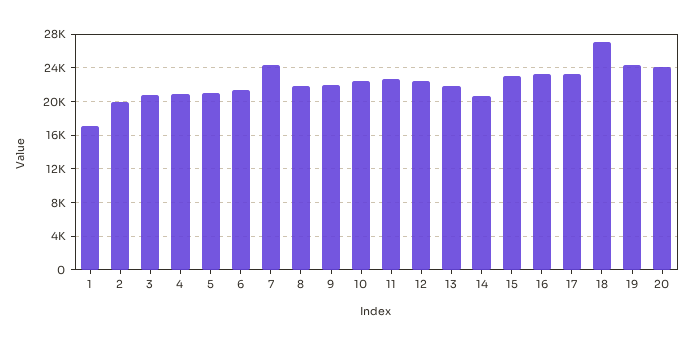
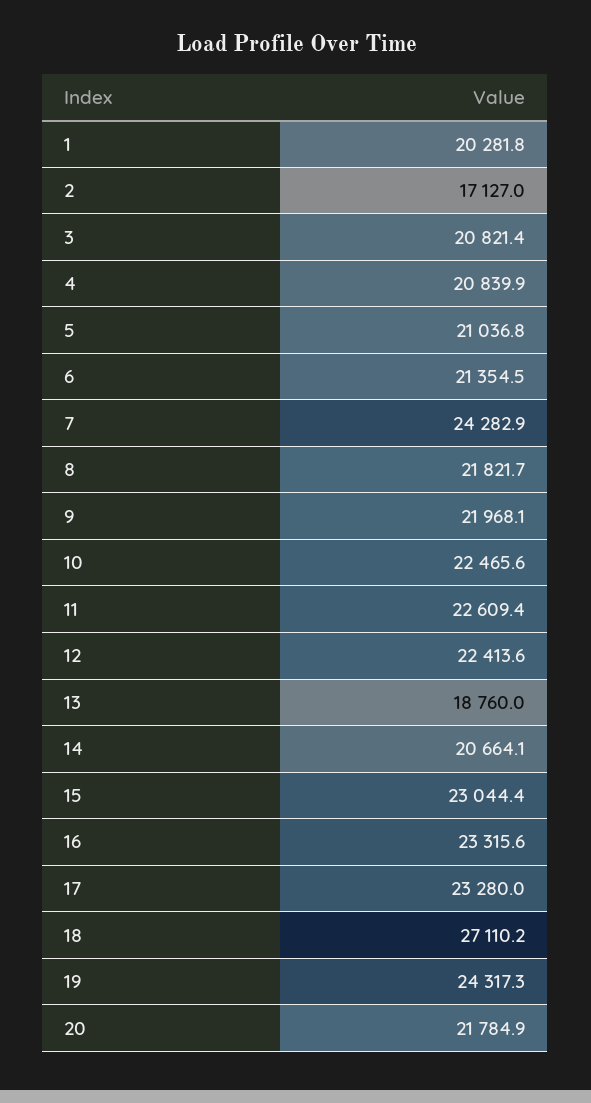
  {
-   "1": 17000,
+   "1": 20281.8,
-   "2": 20000,
+   "2": 17127,
    "3": 20821.4,
    "4": 20839.9,
    "5": 21036.8,
    "6": 21354.5,
    "7": 24282.9,
    "8": 21821.7,
    "9": 21968.1,
    "10": 22465.6,
    "11": 22609.4,
    "12": 22413.6,
-   "13": 22000,
+   "13": 18760,
    "14": 20664.1,
    "15": 23044.4,
    "16": 23315.6,
    "17": 23280,
    "18": 27110.2,
    "19": 24317.3,
-   "20": 24000
+   "20": 21784.9
  }

